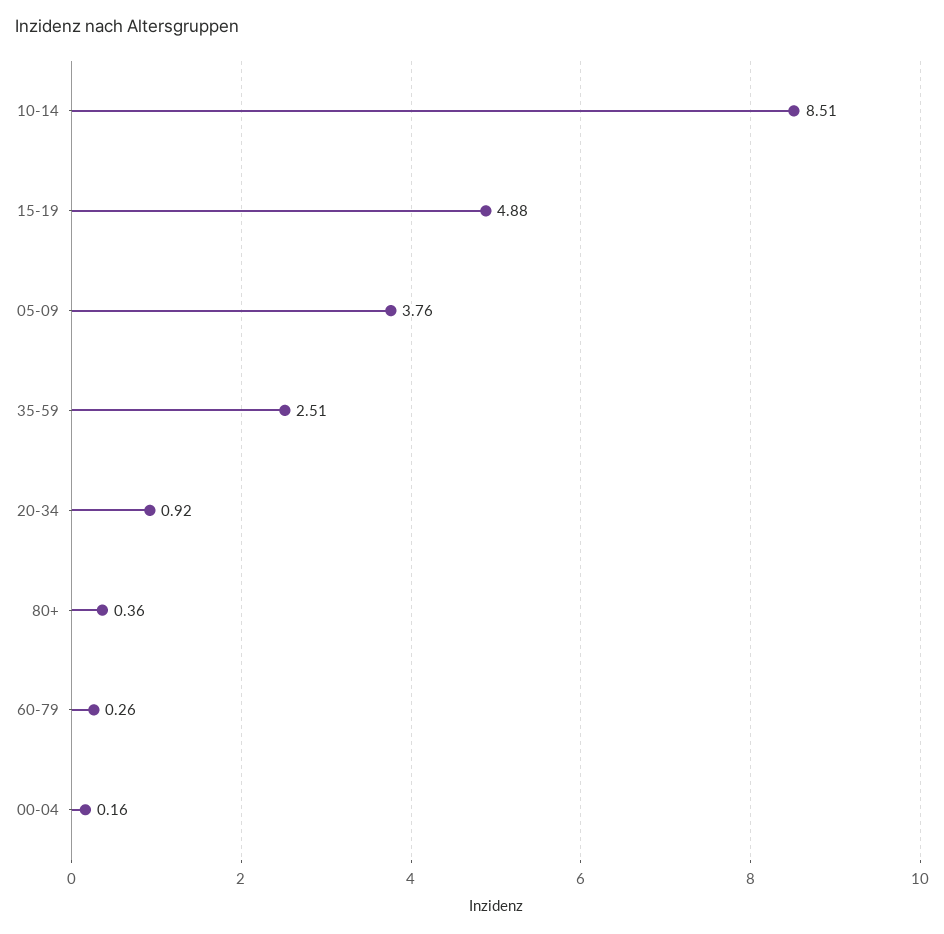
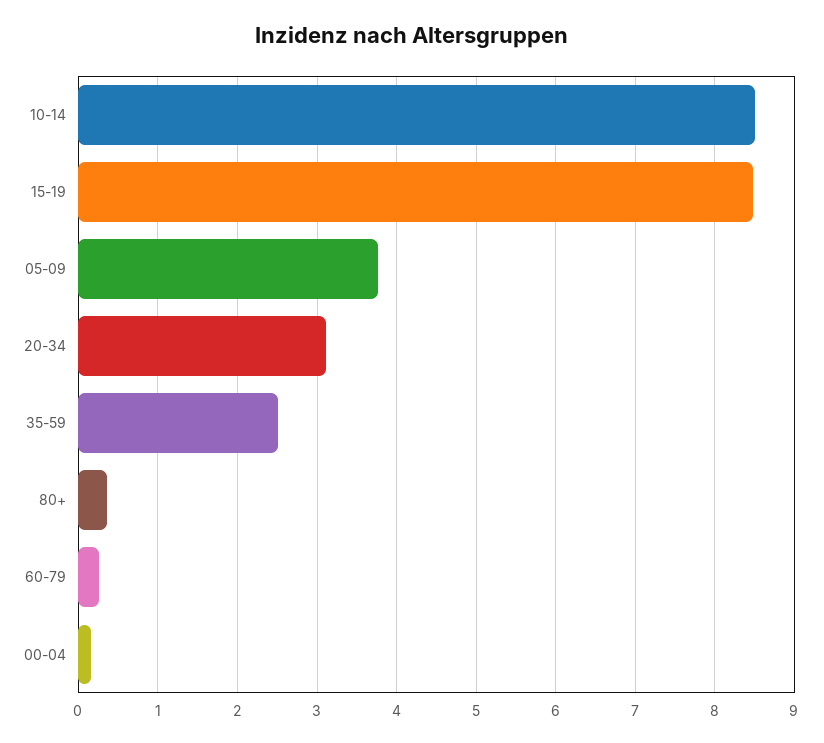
  {
    "10-14": 8.51,
-   "15-19": 4.88,
+   "15-19": 8.5,
    "05-09": 3.76,
    "35-59": 2.51,
-   "20-34": 0.92,
+   "20-34": 3.1,
    "80+": 0.36,
    "60-79": 0.26,
    "00-04": 0.16
  }

